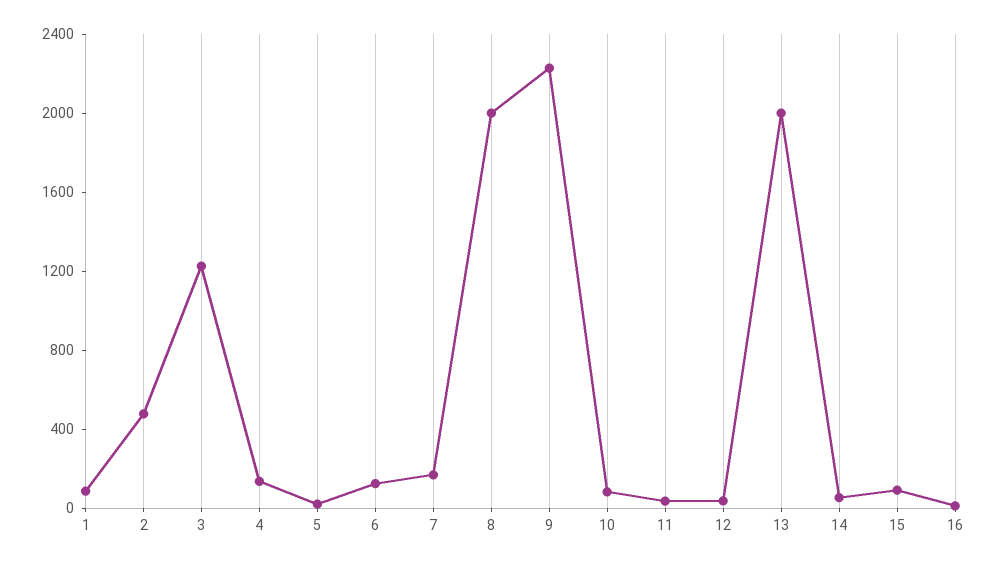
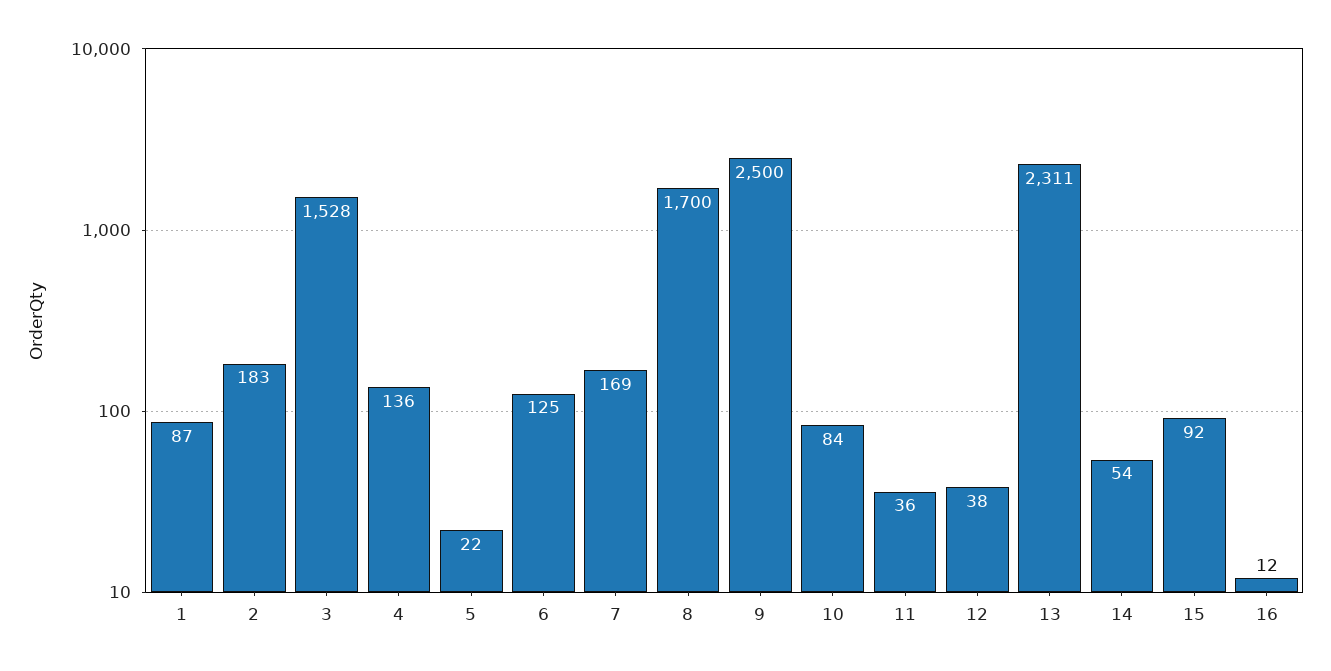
  {
    "1": 87,
-   "2": 500,
+   "2": 183,
-   "3": 1200,
+   "3": 1528,
    "4": 136,
    "5": 22,
    "6": 125,
    "7": 169,
-   "8": 2000,
+   "8": 1700,
-   "9": 2200,
+   "9": 2500,
    "10": 84,
    "11": 36,
    "12": 38,
-   "13": 2000,
+   "13": 2311,
    "14": 54,
    "15": 92,
    "16": 12
  }

